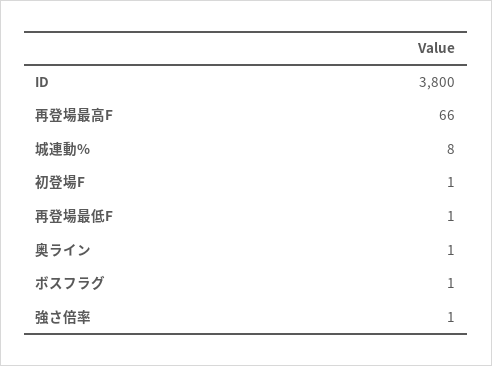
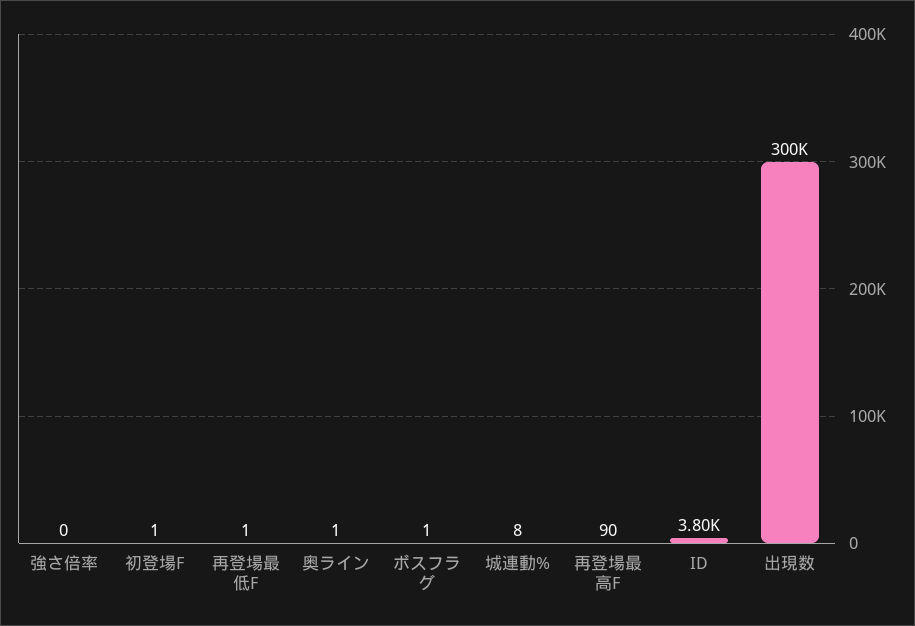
  {
    "ID": 3800,
-   "再登場最高F": 66,
+   "再登場最高F": 90,
    "城連動%": 8,
    "初登場F": 1,
    "再登場最低F": 1,
    "奥ライン": 1,
    "ボスフラグ": 1,
-   "強さ倍率": 1
+   "強さ倍率": 0,
+   "出現数": 300000
  }

